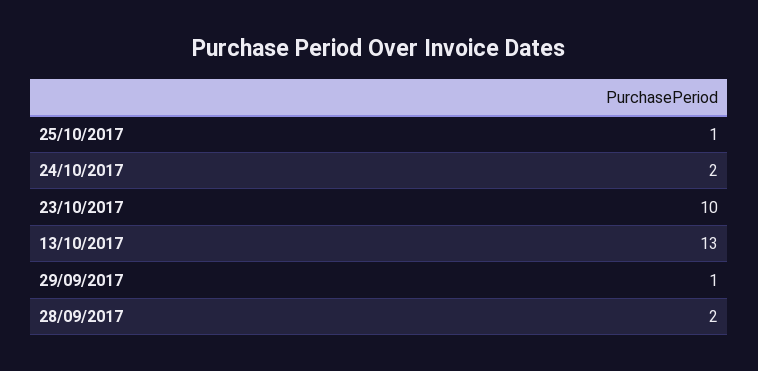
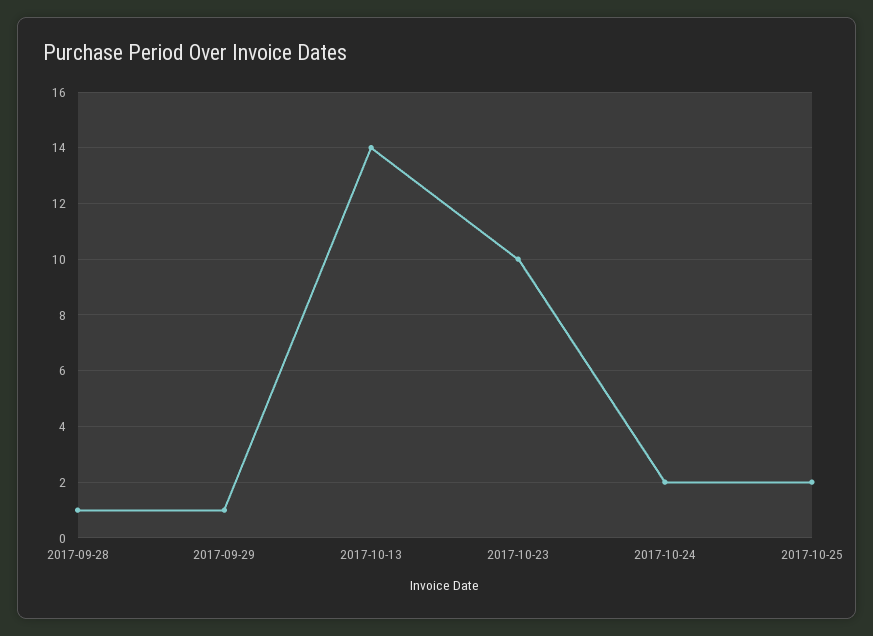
  {
-   "25/10/2017": 1,
+   "25/10/2017": 2,
    "24/10/2017": 2,
    "23/10/2017": 10,
-   "13/10/2017": 13,
+   "13/10/2017": 14,
    "29/09/2017": 1,
-   "28/09/2017": 2
+   "28/09/2017": 1
  }

